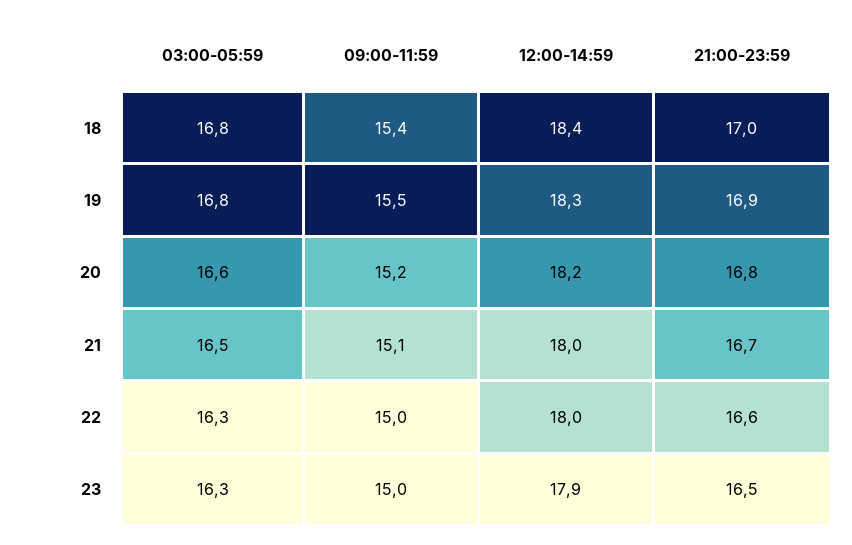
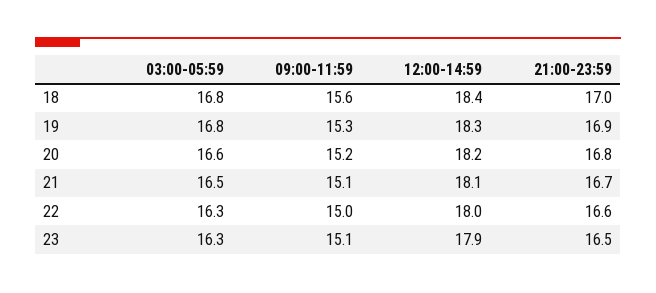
  {
    "03:00-05:59": {
      "18": 16.8,
      "19": 16.8,
      "20": 16.6,
      "21": 16.5,
      "22": 16.3,
      "23": 16.3
    },
    "09:00-11:59": {
-     "18": 15.4,
+     "18": 15.6,
-     "19": 15.5,
+     "19": 15.3,
      "20": 15.2,
      "21": 15.1,
      "22": 15,
-     "23": 15
+     "23": 15.1
    },
    "12:00-14:59": {
      "18": 18.4,
      "19": 18.3,
      "20": 18.2,
-     "21": 18,
+     "21": 18.1,
      "22": 18,
      "23": 17.9
    },
    "21:00-23:59": {
      "18": 17,
      "19": 16.9,
      "20": 16.8,
      "21": 16.7,
      "22": 16.6,
      "23": 16.5
    }
  }

